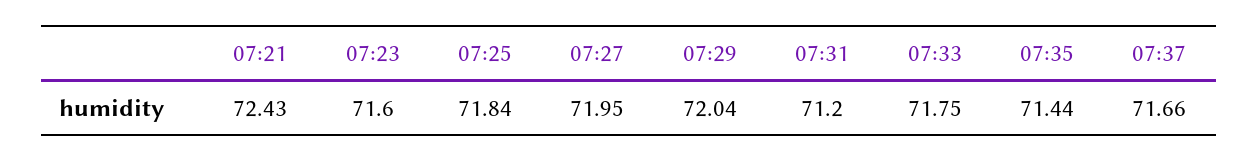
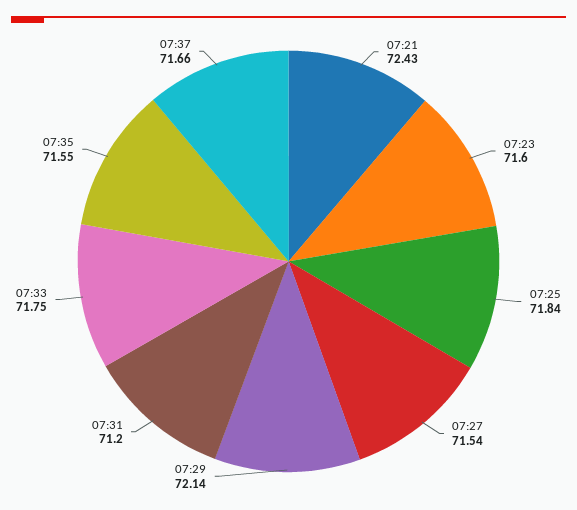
  {
    "07:21": 72.43,
    "07:23": 71.6,
    "07:25": 71.84,
-   "07:27": 71.95,
+   "07:27": 71.54,
-   "07:29": 72.04,
+   "07:29": 72.14,
    "07:31": 71.2,
    "07:33": 71.75,
-   "07:35": 71.44,
+   "07:35": 71.55,
    "07:37": 71.66
  }

